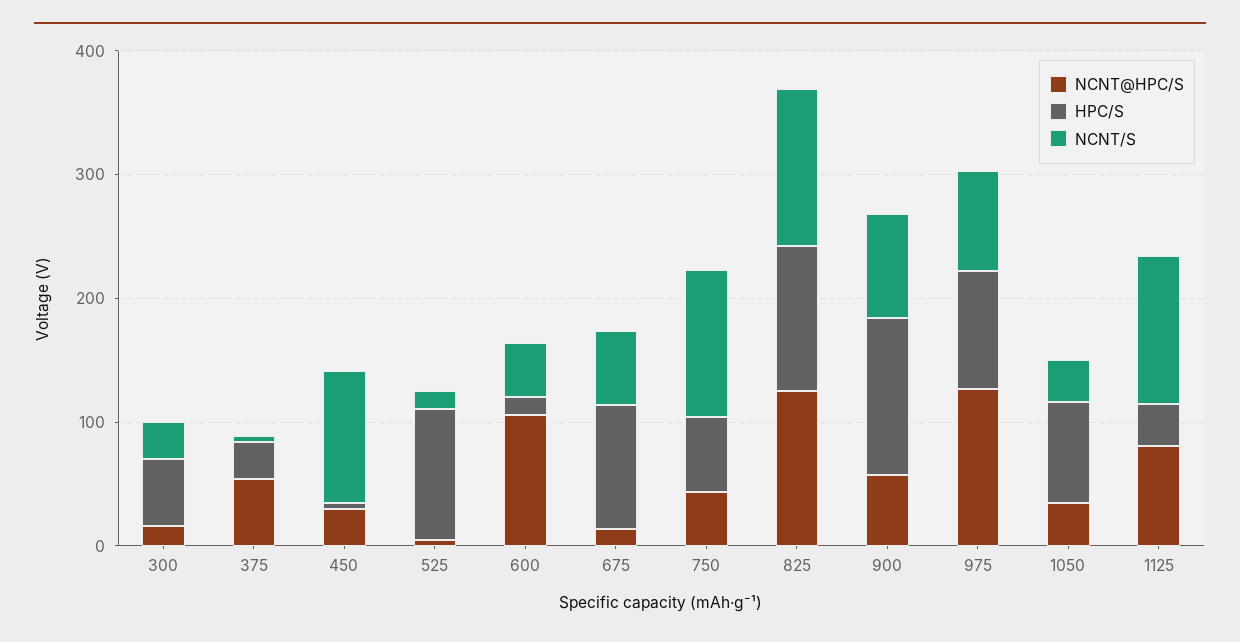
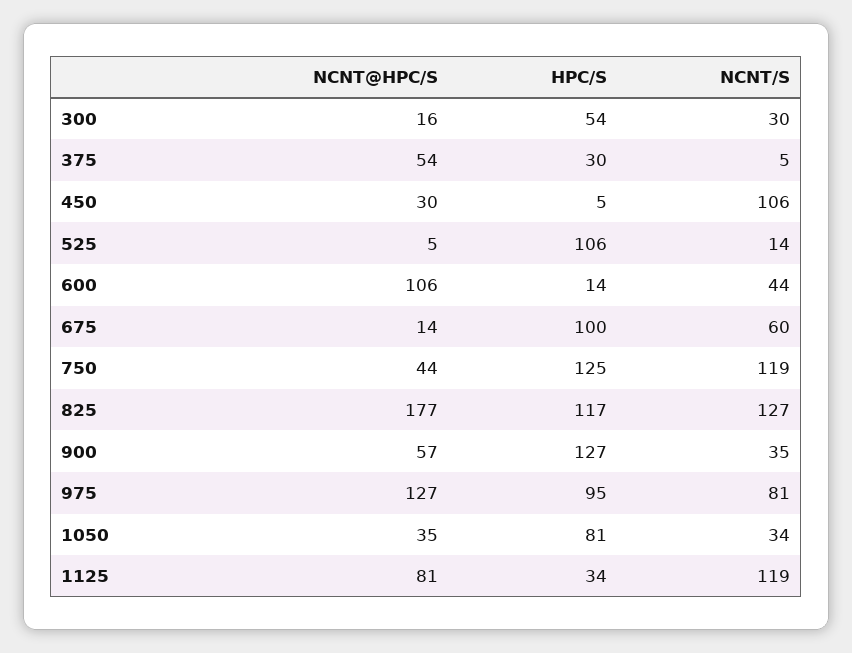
  {
    "NCNT@HPC/S": {
      "300": 16,
      "375": 54,
      "450": 30,
      "525": 5,
      "600": 106,
      "675": 14,
      "750": 44,
-     "825": 120,
+     "825": 177,
      "900": 57,
      "975": 127,
      "1050": 35,
      "1125": 81
    },
    "HPC/S": {
      "300": 54,
      "375": 30,
      "450": 5,
      "525": 106,
      "600": 14,
      "675": 100,
-     "750": 60,
+     "750": 125,
      "825": 117,
      "900": 127,
      "975": 95,
      "1050": 81,
      "1125": 34
    },
    "NCNT/S": {
      "300": 30,
      "375": 5,
      "450": 106,
      "525": 14,
      "600": 44,
      "675": 60,
      "750": 119,
      "825": 127,
-     "900": 80,
+     "900": 35,
      "975": 81,
      "1050": 34,
      "1125": 119
    }
  }

